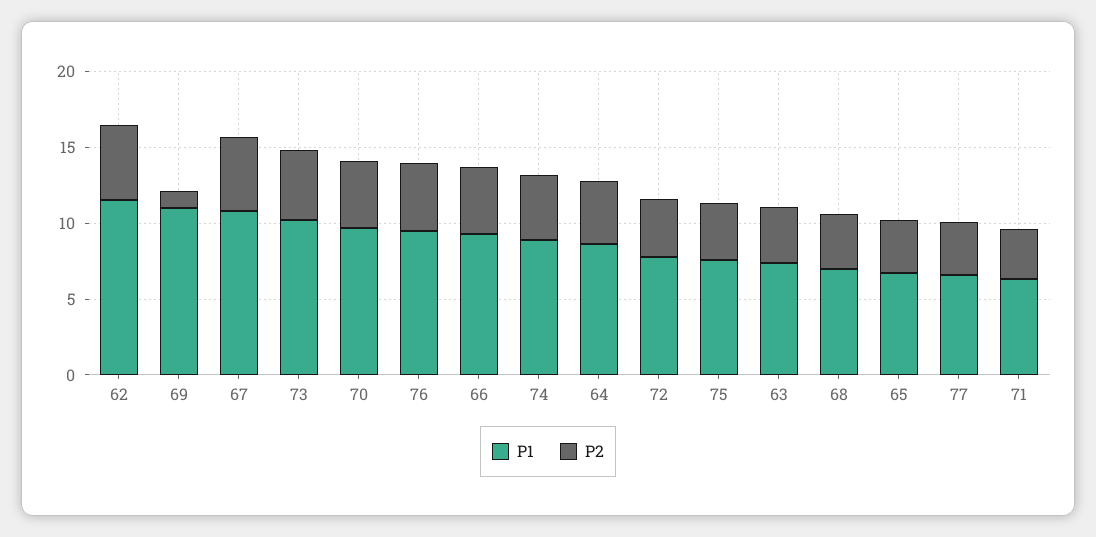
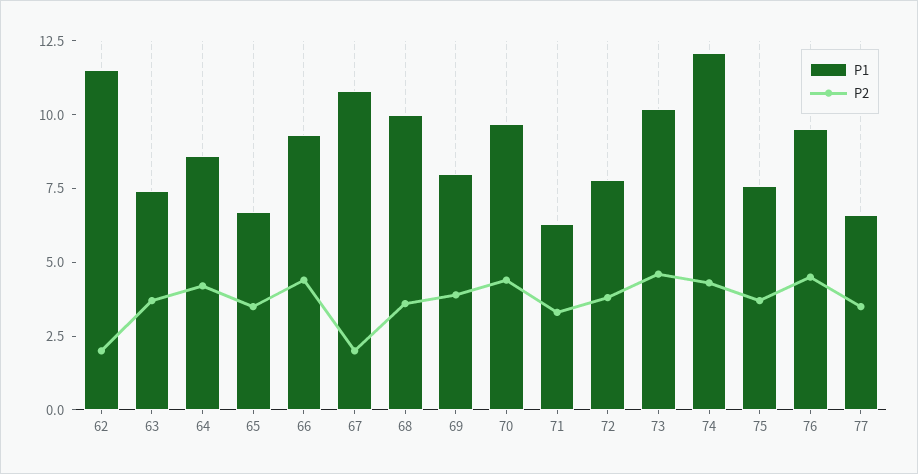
  {
    "P1": {
      "62": 11.5,
-     "69": 11,
+     "69": 8,
      "67": 11,
      "73": 10,
      "70": 9.5,
      "76": 9.5,
      "66": 9.5,
-     "74": 9,
+     "74": 12,
      "64": 8.5,
      "72": 8,
      "75": 7.5,
      "63": 7.5,
-     "68": 7,
+     "68": 10,
      "65": 6.5,
      "77": 6.5,
      "71": 6.5
    },
    "P2": {
-     "62": 5,
+     "62": 2,
-     "69": 1,
+     "69": 4,
-     "67": 5,
+     "67": 2,
      "73": 4.5,
      "70": 4.5,
      "76": 4.5,
      "66": 4.5,
      "74": 4.5,
      "64": 4,
      "72": 4,
      "75": 3.5,
      "63": 3.5,
      "68": 3.5,
      "65": 3.5,
      "77": 3.5,
      "71": 3.5
    }
  }

